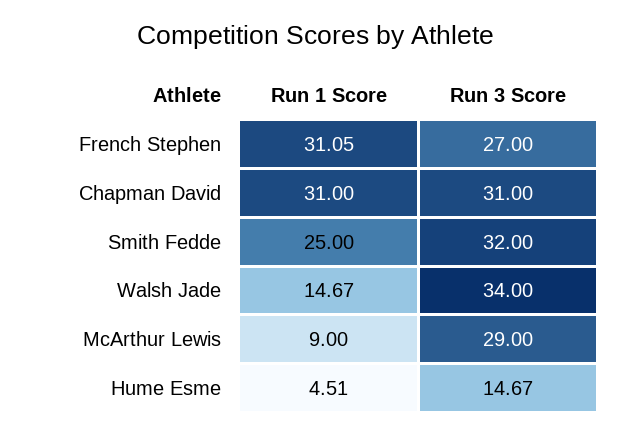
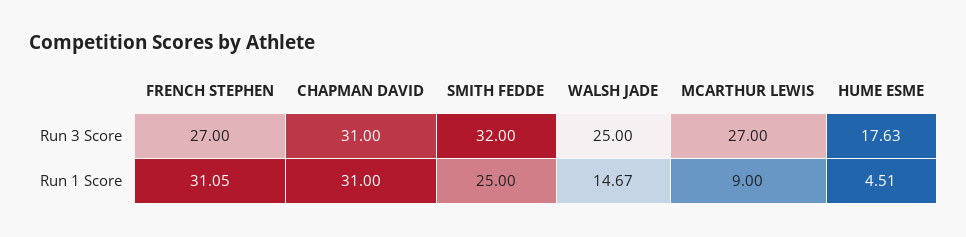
  {
    "Run 1 Score": {
      "French Stephen": 31.05,
      "Chapman David": 31,
      "Smith Fedde": 25,
      "Walsh Jade": 14.67,
      "McArthur Lewis": 9,
      "Hume Esme": 4.51
    },
    "Run 3 Score": {
      "French Stephen": 27,
      "Chapman David": 31,
      "Smith Fedde": 32,
-     "Walsh Jade": 34,
+     "Walsh Jade": 25,
-     "McArthur Lewis": 29,
+     "McArthur Lewis": 27,
-     "Hume Esme": 14.67
+     "Hume Esme": 17.63
    }
  }

